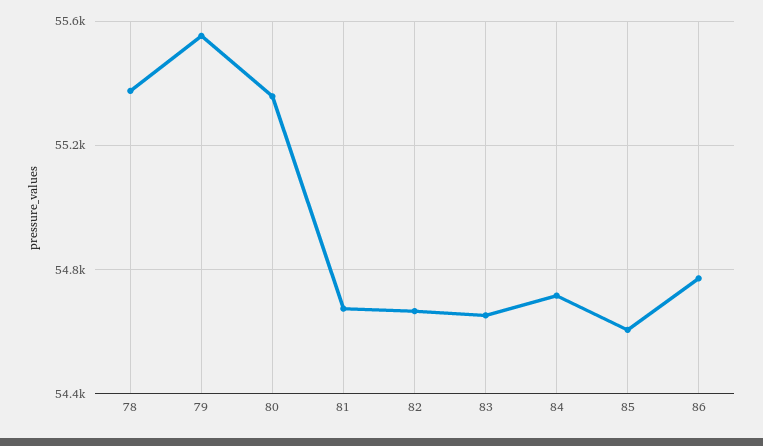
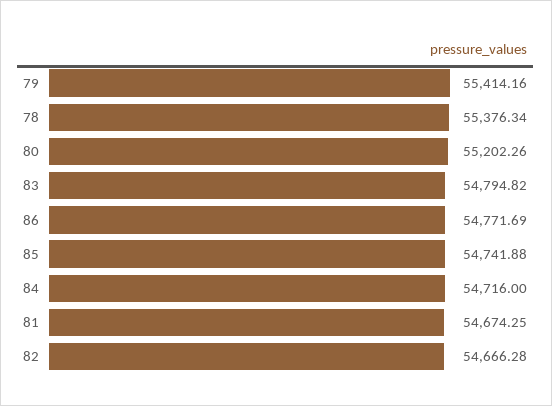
  {
    "78": 55376.34,
-   "79": 55550,
+   "79": 55414.16,
-   "80": 55350,
+   "80": 55202.26,
    "81": 54674.25,
    "82": 54666.28,
-   "83": 54650,
+   "83": 54794.82,
    "84": 54716,
-   "85": 54600,
+   "85": 54741.88,
    "86": 54771.69
  }

